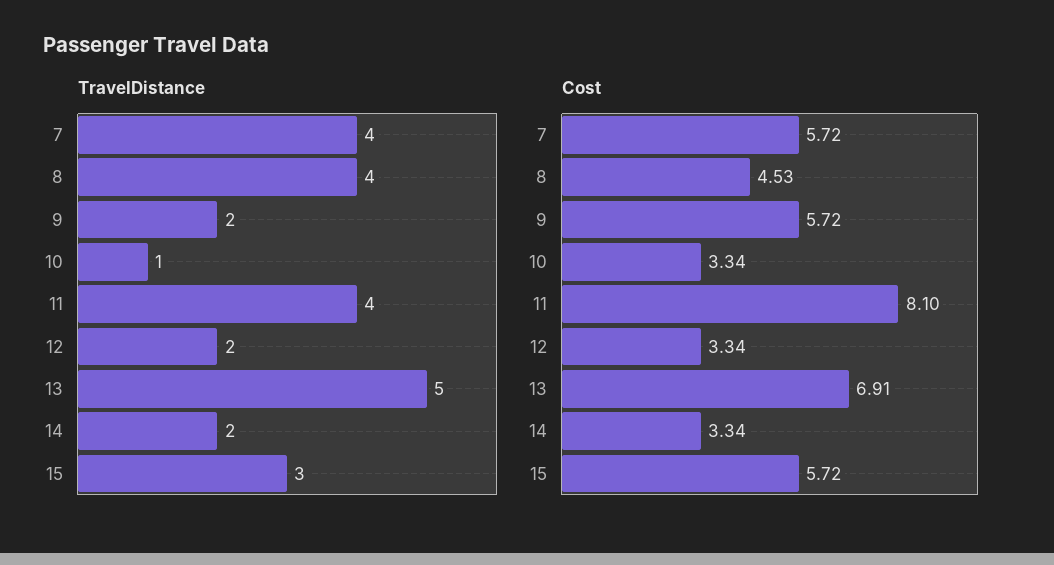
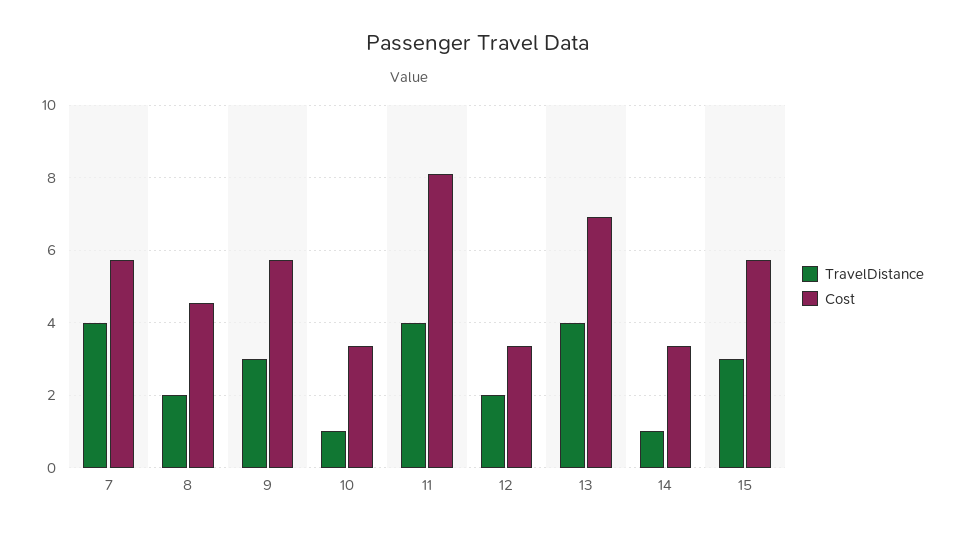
  {
    "TravelDistance": {
      "7": 4,
-     "8": 4,
+     "8": 2,
-     "9": 2,
+     "9": 3,
      "10": 1,
      "11": 4,
      "12": 2,
-     "13": 5,
+     "13": 4,
-     "14": 2,
+     "14": 1,
      "15": 3
    },
    "Cost": {
      "7": 5.72,
      "8": 4.53,
      "9": 5.72,
      "10": 3.34,
      "11": 8.1,
      "12": 3.34,
      "13": 6.91,
      "14": 3.34,
      "15": 5.72
    }
  }

